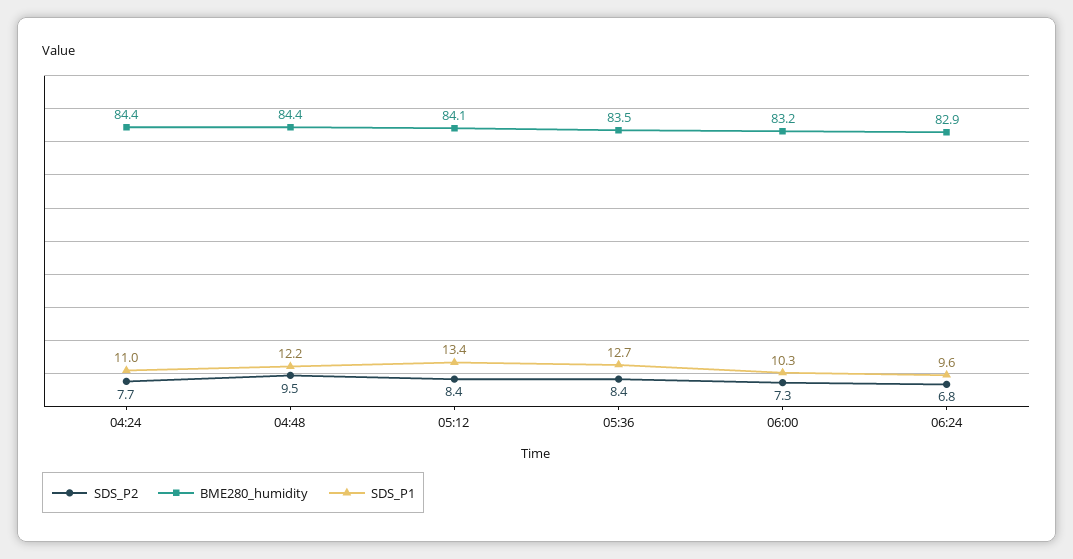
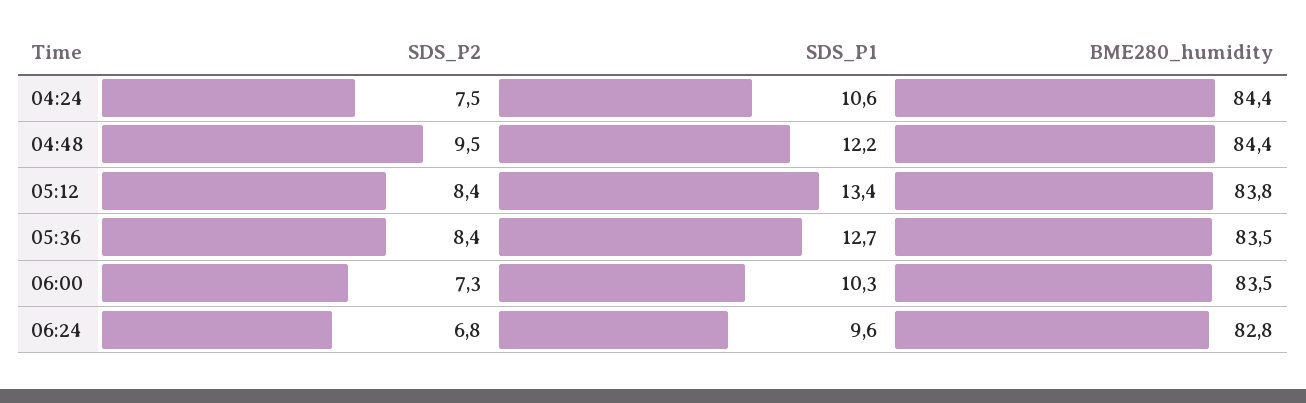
  {
    "SDS_P2": {
-     "04:24": 7.7,
+     "04:24": 7.5,
      "04:48": 9.5,
      "05:12": 8.4,
      "05:36": 8.4,
      "06:00": 7.3,
      "06:24": 6.8
    },
    "BME280_humidity": {
      "04:24": 84.4,
      "04:48": 84.4,
-     "05:12": 84.1,
+     "05:12": 83.8,
      "05:36": 83.5,
-     "06:00": 83.2,
+     "06:00": 83.5,
-     "06:24": 82.9
+     "06:24": 82.8
    },
    "SDS_P1": {
-     "04:24": 11,
+     "04:24": 10.6,
      "04:48": 12.2,
      "05:12": 13.4,
      "05:36": 12.7,
      "06:00": 10.3,
      "06:24": 9.6
    }
  }

